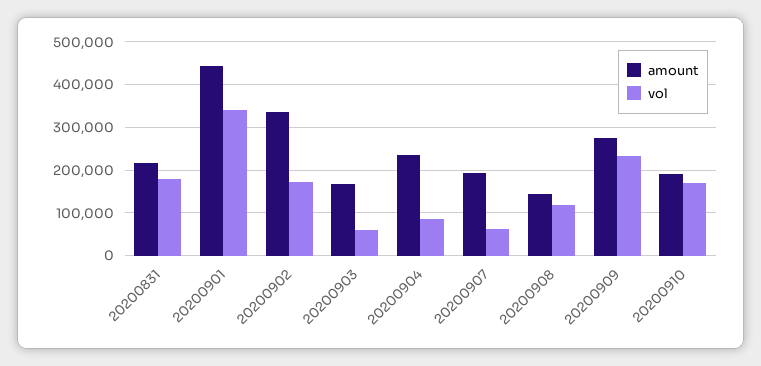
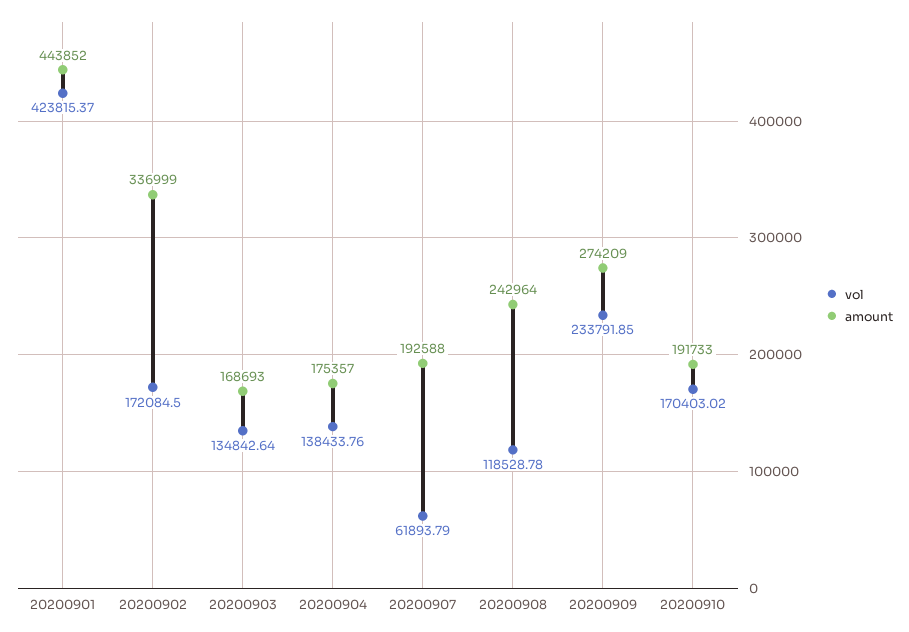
  {
    "amount": {
-     "20200831": 220000,
      "20200901": 443852,
      "20200902": 336999,
      "20200903": 168693,
-     "20200904": 240000,
+     "20200904": 175357,
      "20200907": 192588,
-     "20200908": 140000,
+     "20200908": 242964,
      "20200909": 274209,
      "20200910": 191733
    },
    "vol": {
-     "20200831": 180000,
-     "20200901": 340000,
+     "20200901": 423815.37,
      "20200902": 172084.5,
-     "20200903": 60000,
+     "20200903": 134842.64,
-     "20200904": 80000,
+     "20200904": 138433.76,
      "20200907": 61893.79,
      "20200908": 118528.78,
      "20200909": 233791.85,
      "20200910": 170403.02
    }
  }

